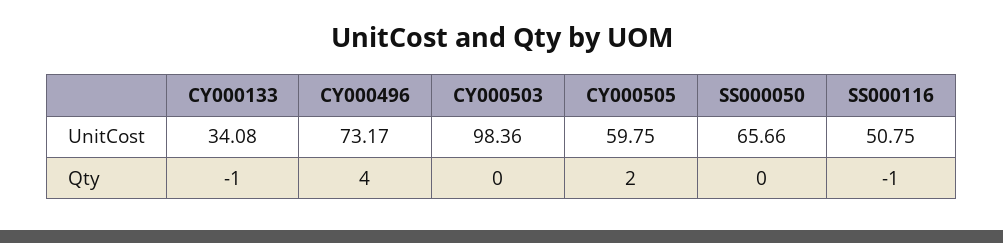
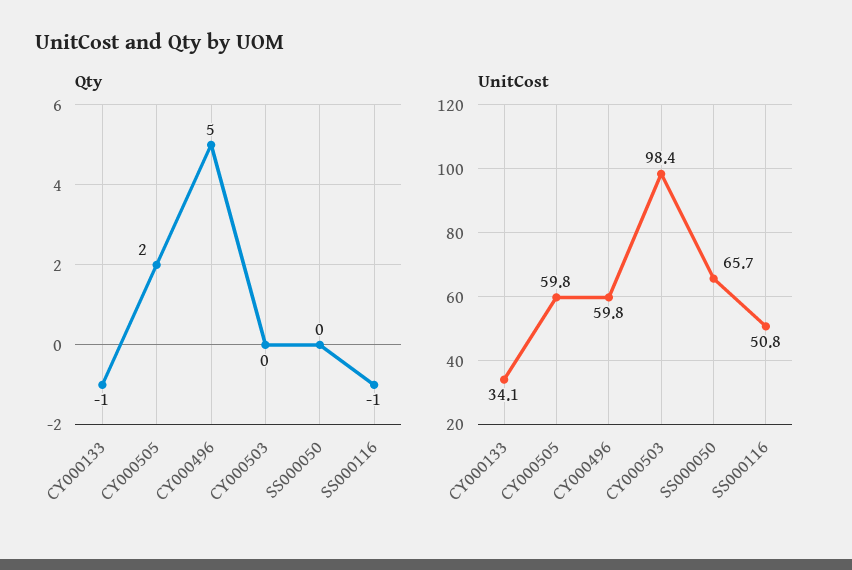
  {
    "UnitCost": {
      "CY000133": 34.08,
-     "CY000496": 73.17,
+     "CY000496": 59.8,
      "CY000503": 98.36,
      "CY000505": 59.75,
      "SS000050": 65.66,
      "SS000116": 50.75
    },
    "Qty": {
      "CY000133": -1,
-     "CY000496": 4,
+     "CY000496": 5,
      "CY000503": 0,
      "CY000505": 2,
      "SS000050": 0,
      "SS000116": -1
    }
  }

